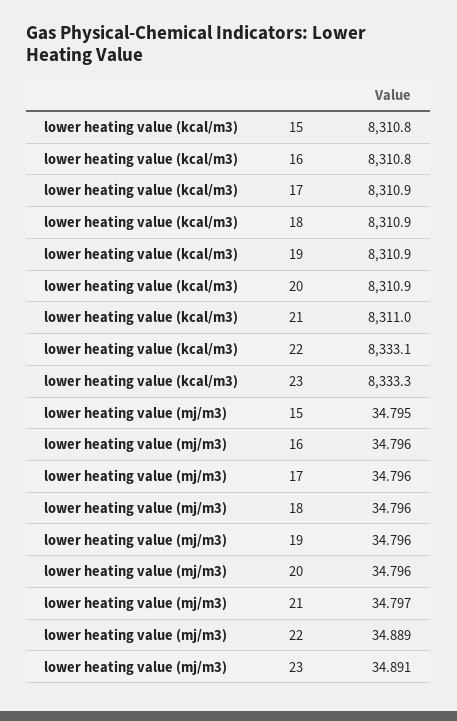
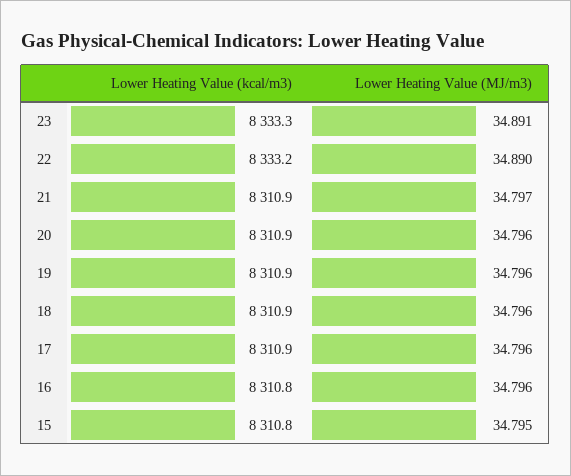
  {
    "lower heating value (kcal/m3)": {
      "15": 8310.8,
      "16": 8310.8,
      "17": 8310.9,
      "18": 8310.9,
      "19": 8310.9,
      "20": 8310.9,
-     "21": 8311,
+     "21": 8310.9,
-     "22": 8333.1,
+     "22": 8333.2,
      "23": 8333.3
    },
    "lower heating value (mj/m3)": {
      "15": 34.795,
      "16": 34.796,
      "17": 34.796,
      "18": 34.796,
      "19": 34.796,
      "20": 34.796,
      "21": 34.797,
-     "22": 34.889,
+     "22": 34.89,
      "23": 34.891
    }
  }

